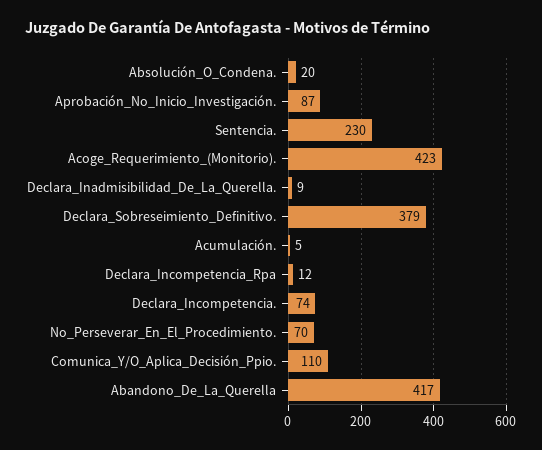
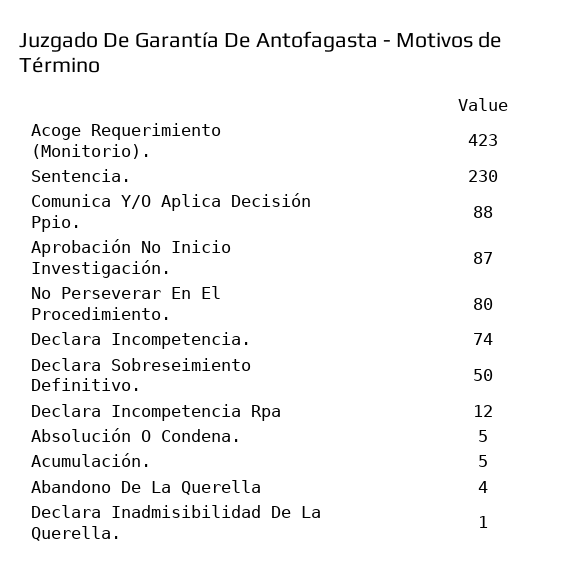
  {
-   "Absolución_O_Condena.": 20,
+   "Absolución_O_Condena.": 5,
    "Aprobación_No_Inicio_Investigación.": 87,
    "Sentencia.": 230,
    "Acoge_Requerimiento_(Monitorio).": 423,
-   "Declara_Inadmisibilidad_De_La_Querella.": 9,
+   "Declara_Inadmisibilidad_De_La_Querella.": 1,
-   "Declara_Sobreseimiento_Definitivo.": 379,
+   "Declara_Sobreseimiento_Definitivo.": 50,
    "Acumulación.": 5,
    "Declara_Incompetencia_Rpa": 12,
    "Declara_Incompetencia.": 74,
-   "No_Perseverar_En_El_Procedimiento.": 70,
+   "No_Perseverar_En_El_Procedimiento.": 80,
-   "Comunica_Y/O_Aplica_Decisión_Ppio.": 110,
+   "Comunica_Y/O_Aplica_Decisión_Ppio.": 88,
-   "Abandono_De_La_Querella": 417
+   "Abandono_De_La_Querella": 4
  }

